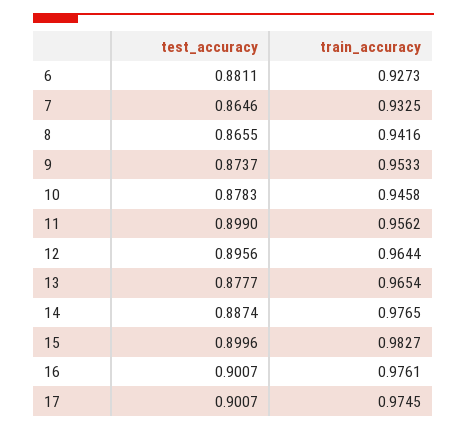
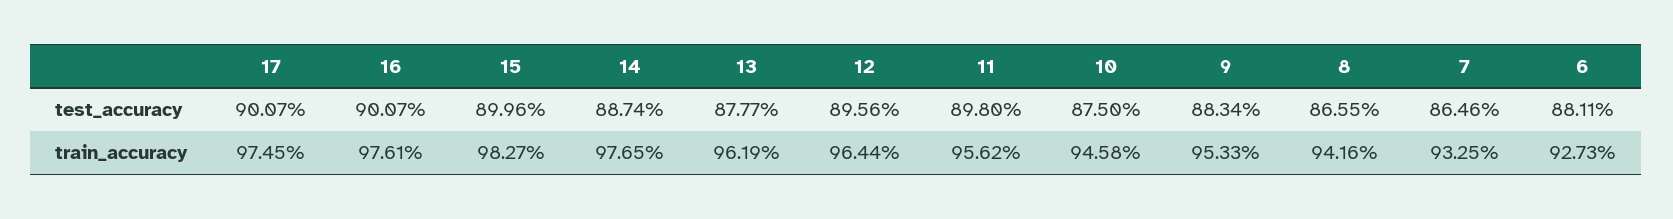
  {
    "test_accuracy": {
      "6": 0.8811,
      "7": 0.8646,
      "8": 0.8655,
-     "9": 0.8737,
+     "9": 0.8834,
-     "10": 0.8783,
+     "10": 0.875,
-     "11": 0.899,
+     "11": 0.898,
      "12": 0.8956,
      "13": 0.8777,
      "14": 0.8874,
      "15": 0.8996,
      "16": 0.9007,
      "17": 0.9007
    },
    "train_accuracy": {
      "6": 0.9273,
      "7": 0.9325,
      "8": 0.9416,
      "9": 0.9533,
      "10": 0.9458,
      "11": 0.9562,
      "12": 0.9644,
-     "13": 0.9654,
+     "13": 0.9619,
      "14": 0.9765,
      "15": 0.9827,
      "16": 0.9761,
      "17": 0.9745
    }
  }

